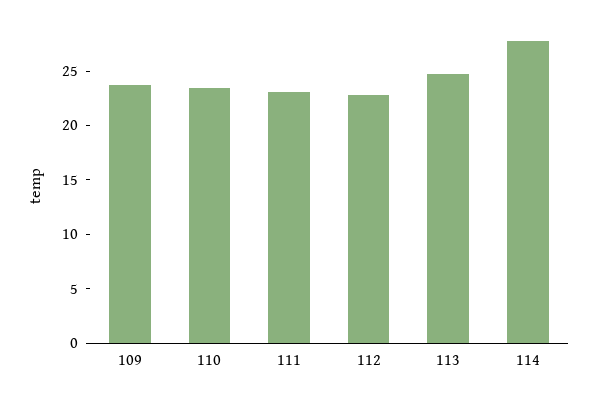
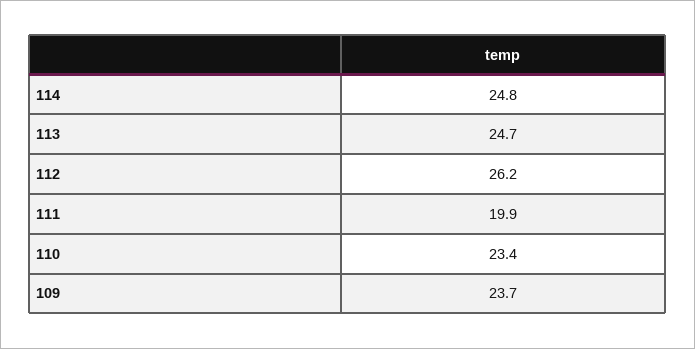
  {
    "109": 23.7,
    "110": 23.4,
-   "111": 23,
+   "111": 19.9,
-   "112": 23,
+   "112": 26.2,
    "113": 24.7,
-   "114": 28
+   "114": 24.8
  }

